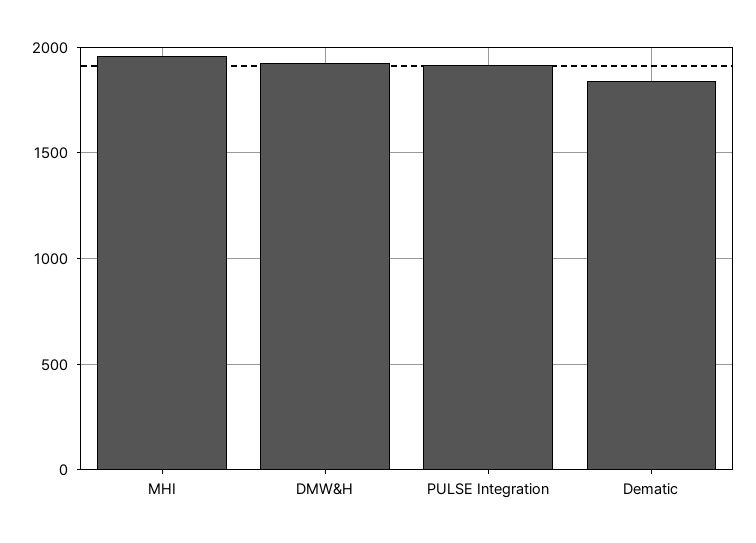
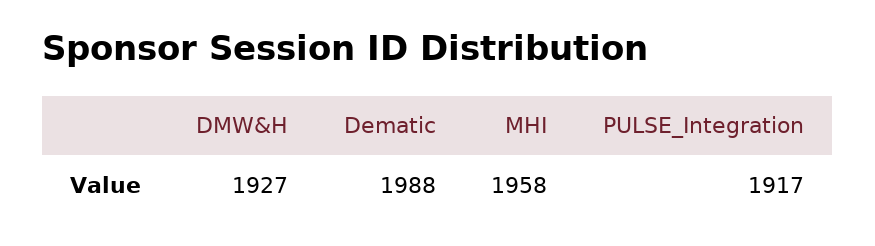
  {
    "MHI": 1958,
    "DMW&H": 1927,
    "PULSE Integration": 1917,
-   "Dematic": 1850
+   "Dematic": 1988
  }

